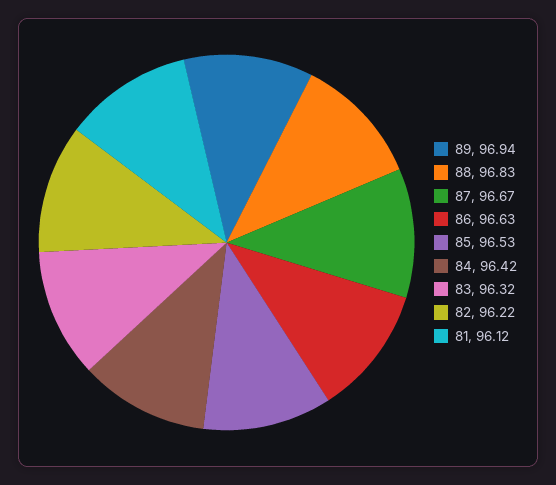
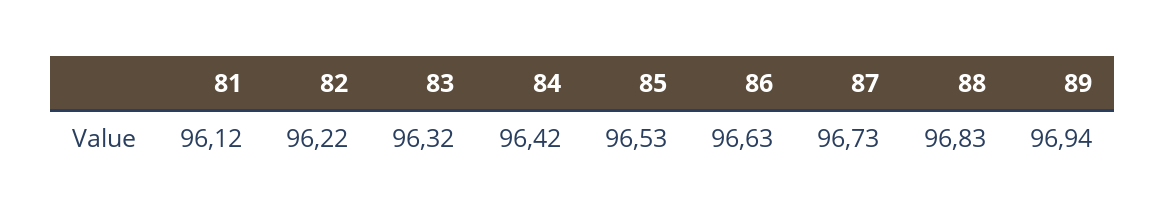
  {
    "89": 96.94,
    "88": 96.83,
-   "87": 96.67,
+   "87": 96.73,
    "86": 96.63,
    "85": 96.53,
    "84": 96.42,
    "83": 96.32,
    "82": 96.22,
    "81": 96.12
  }

